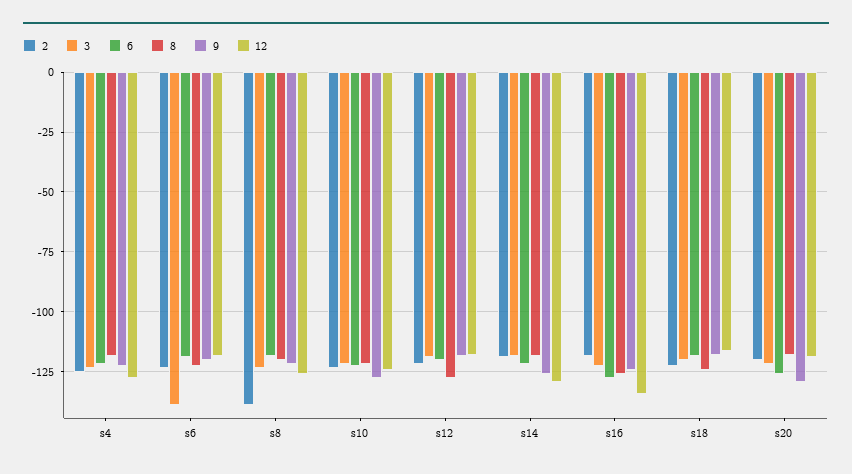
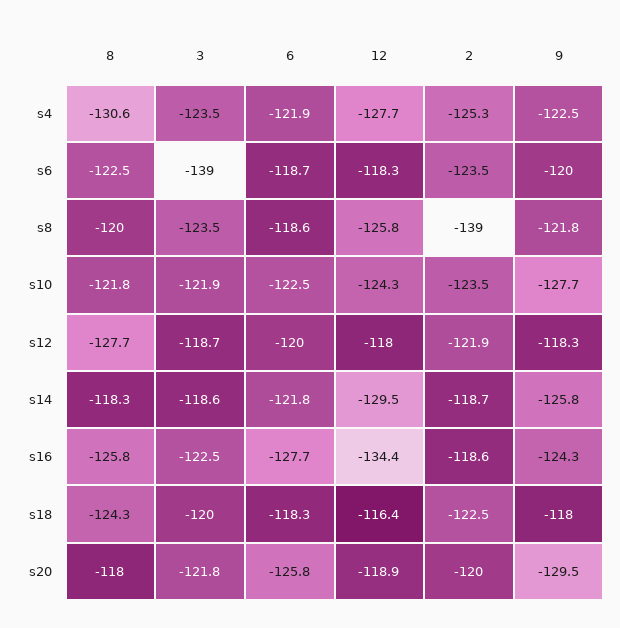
  {
    "2": {
      "s4": -125.3,
      "s6": -123.5,
      "s8": -139,
      "s10": -123.5,
      "s12": -121.9,
      "s14": -118.7,
      "s16": -118.6,
      "s18": -122.5,
      "s20": -120
    },
    "3": {
      "s4": -123.5,
      "s6": -139,
      "s8": -123.5,
      "s10": -121.9,
      "s12": -118.7,
      "s14": -118.6,
      "s16": -122.5,
      "s18": -120,
      "s20": -121.8
    },
    "6": {
      "s4": -121.9,
      "s6": -118.7,
      "s8": -118.6,
      "s10": -122.5,
      "s12": -120,
      "s14": -121.8,
      "s16": -127.7,
      "s18": -118.3,
      "s20": -125.8
    },
    "8": {
-     "s4": -120,
+     "s4": -130.6,
      "s6": -122.5,
      "s8": -120,
      "s10": -121.8,
      "s12": -127.7,
      "s14": -118.3,
      "s16": -125.8,
      "s18": -124.3,
      "s20": -118
    },
    "9": {
      "s4": -122.5,
      "s6": -120,
      "s8": -121.8,
      "s10": -127.7,
      "s12": -118.3,
      "s14": -125.8,
      "s16": -124.3,
      "s18": -118,
      "s20": -129.5
    },
    "12": {
      "s4": -127.7,
      "s6": -118.3,
      "s8": -125.8,
      "s10": -124.3,
      "s12": -118,
      "s14": -129.5,
      "s16": -134.4,
      "s18": -116.4,
      "s20": -118.9
    }
  }

